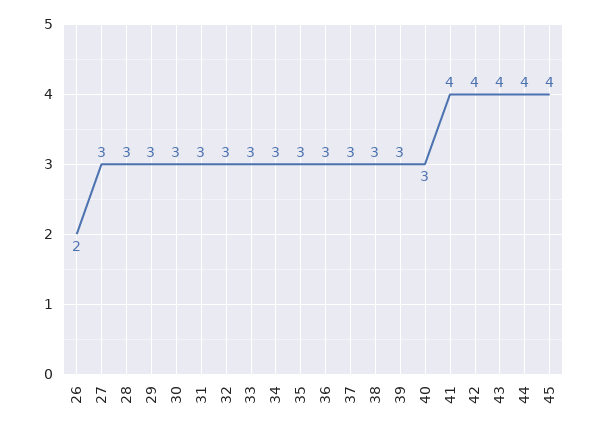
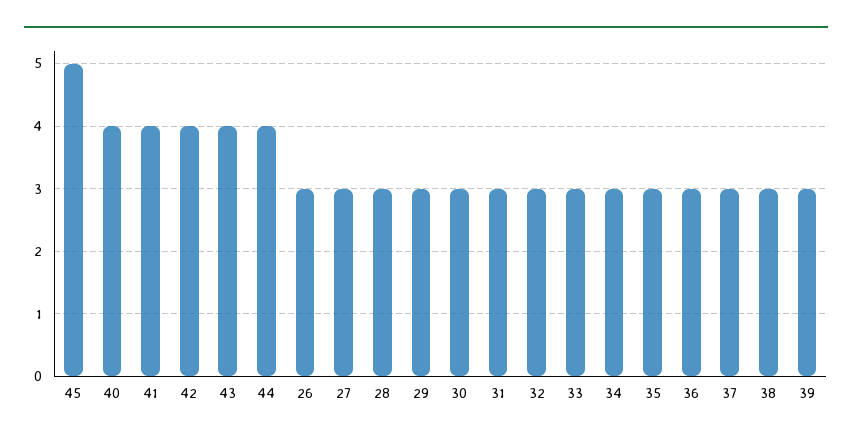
  {
-   "26": 2,
+   "26": 3,
    "27": 3,
    "28": 3,
    "29": 3,
    "30": 3,
    "31": 3,
    "32": 3,
    "33": 3,
    "34": 3,
    "35": 3,
    "36": 3,
    "37": 3,
    "38": 3,
    "39": 3,
-   "40": 3,
+   "40": 4,
    "41": 4,
    "42": 4,
    "43": 4,
    "44": 4,
-   "45": 4
+   "45": 5
  }

